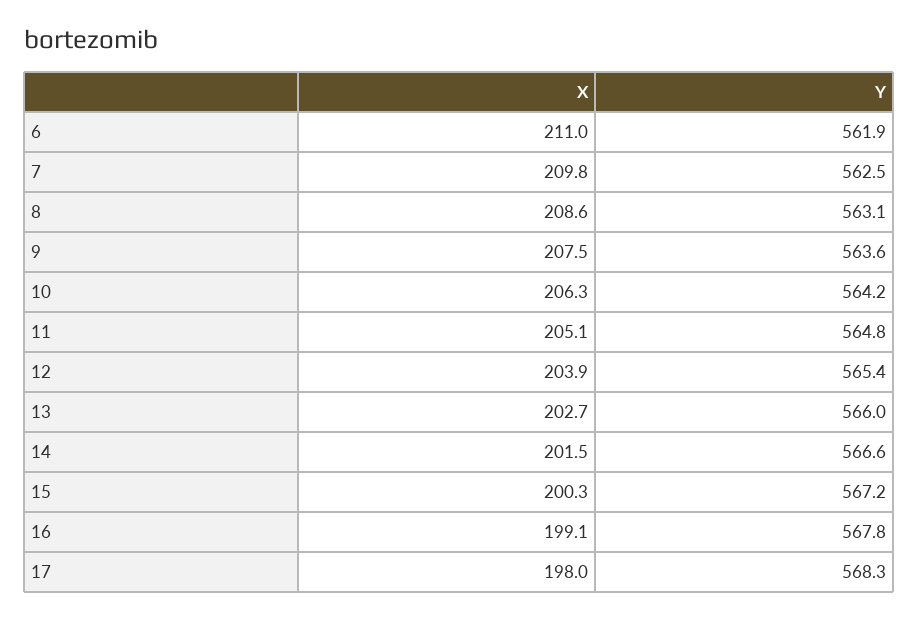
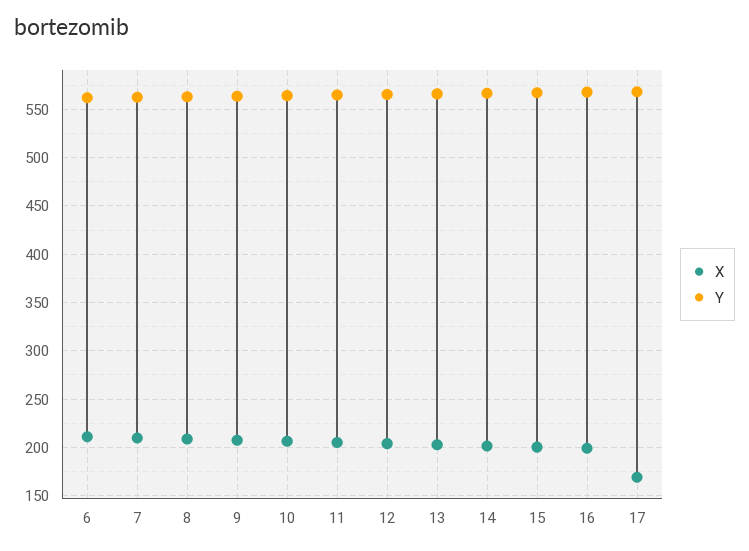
  {
    "X": {
      "6": 211,
      "7": 209.8,
      "8": 208.6,
      "9": 207.5,
      "10": 206.3,
      "11": 205.1,
      "12": 203.9,
      "13": 202.7,
      "14": 201.5,
      "15": 200.3,
      "16": 199.1,
-     "17": 198
+     "17": 170
    },
    "Y": {
      "6": 561.9,
      "7": 562.5,
      "8": 563.1,
      "9": 563.6,
      "10": 564.2,
      "11": 564.8,
      "12": 565.4,
      "13": 566,
      "14": 566.6,
      "15": 567.2,
      "16": 567.8,
      "17": 568.3
    }
  }

